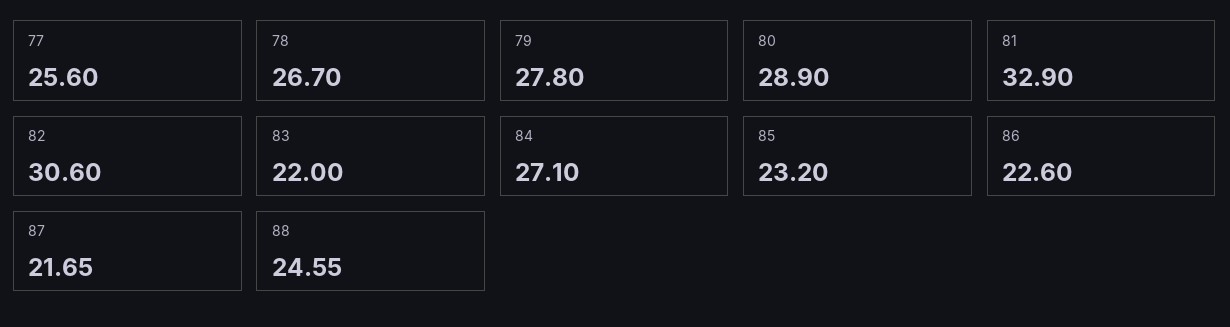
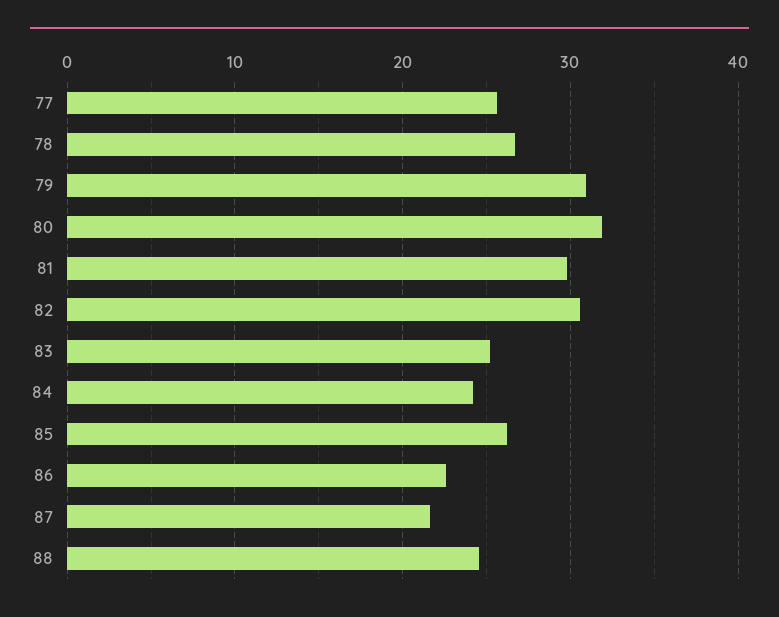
  {
    "77": 25.6,
    "78": 26.7,
-   "79": 27.8,
+   "79": 31,
-   "80": 28.9,
+   "80": 32,
-   "81": 32.9,
+   "81": 30,
    "82": 30.6,
-   "83": 22,
+   "83": 25,
-   "84": 27.1,
+   "84": 24,
-   "85": 23.2,
+   "85": 26,
    "86": 22.6,
    "87": 21.65,
    "88": 24.55
  }

